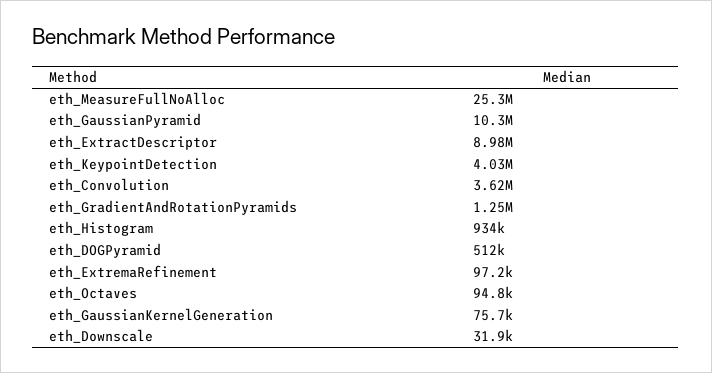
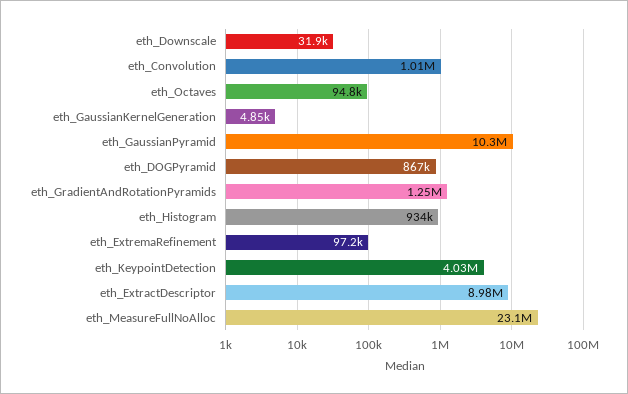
  {
-   "eth_MeasureFullNoAlloc": 25300000,
+   "eth_MeasureFullNoAlloc": 23100000,
    "eth_GaussianPyramid": 10300000,
    "eth_ExtractDescriptor": 8980000,
    "eth_KeypointDetection": 4030000,
-   "eth_Convolution": 3620000,
+   "eth_Convolution": 1010000,
    "eth_GradientAndRotationPyramids": 1250000,
    "eth_Histogram": 934000,
-   "eth_DOGPyramid": 512000,
+   "eth_DOGPyramid": 867000,
    "eth_ExtremaRefinement": 97200,
    "eth_Octaves": 94800,
-   "eth_GaussianKernelGeneration": 75700,
+   "eth_GaussianKernelGeneration": 4850,
    "eth_Downscale": 31900
  }

